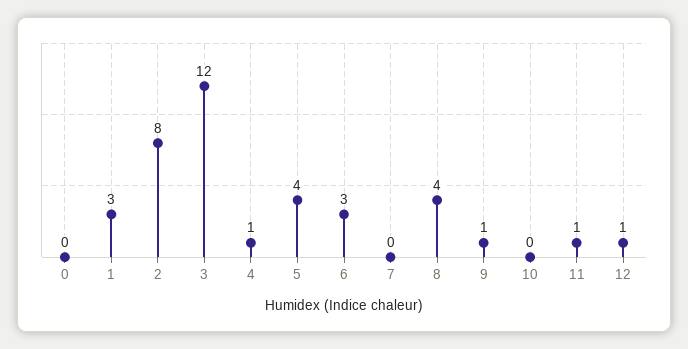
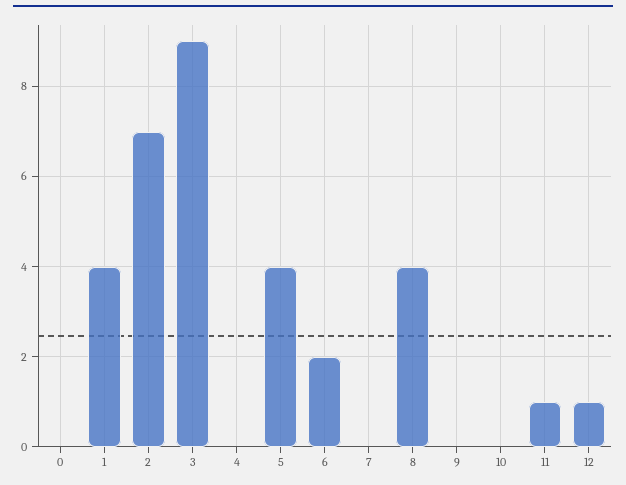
  {
    "0": 0,
-   "1": 3,
+   "1": 4,
-   "2": 8,
+   "2": 7,
-   "3": 12,
+   "3": 9,
-   "4": 1,
+   "4": 0,
    "5": 4,
-   "6": 3,
+   "6": 2,
    "7": 0,
    "8": 4,
-   "9": 1,
+   "9": 0,
    "10": 0,
    "11": 1,
    "12": 1
  }

